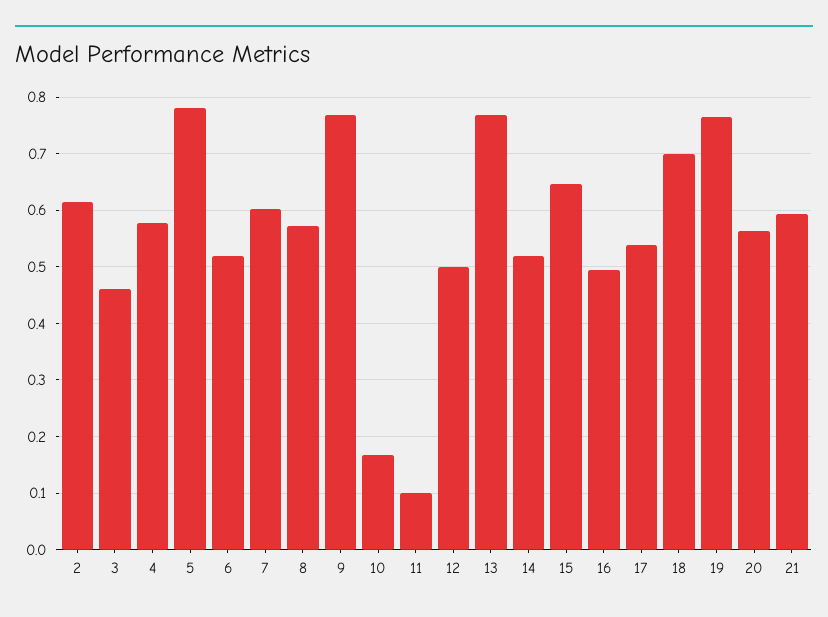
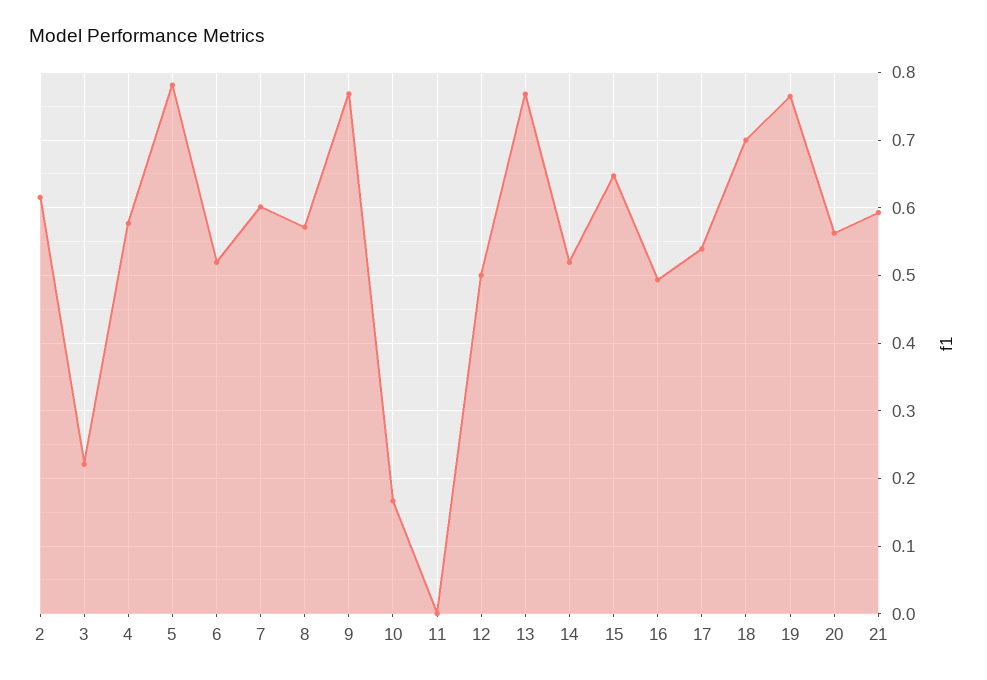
  {
    "2": 0.62,
-   "3": 0.46,
+   "3": 0.22,
    "4": 0.58,
    "5": 0.78,
    "6": 0.52,
    "7": 0.6,
    "8": 0.57,
    "9": 0.77,
    "10": 0.17,
-   "11": 0.1,
+   "11": 0,
    "12": 0.5,
    "13": 0.77,
    "14": 0.52,
    "15": 0.65,
    "16": 0.49,
    "17": 0.54,
    "18": 0.7,
    "19": 0.76,
    "20": 0.56,
    "21": 0.59
  }

